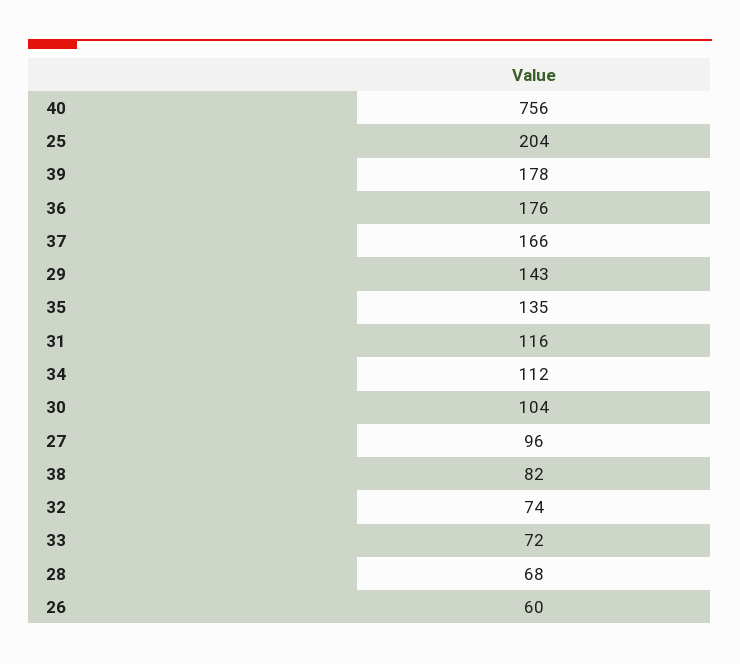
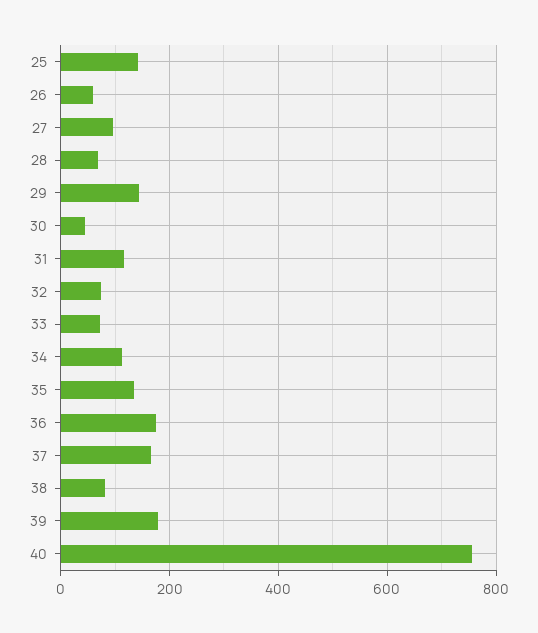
  {
    "40": 756,
-   "25": 204,
+   "25": 140,
    "39": 178,
    "36": 176,
    "37": 166,
    "29": 143,
    "35": 135,
    "31": 116,
    "34": 112,
-   "30": 104,
+   "30": 40,
    "27": 96,
    "38": 82,
    "32": 74,
    "33": 72,
    "28": 68,
    "26": 60
  }

